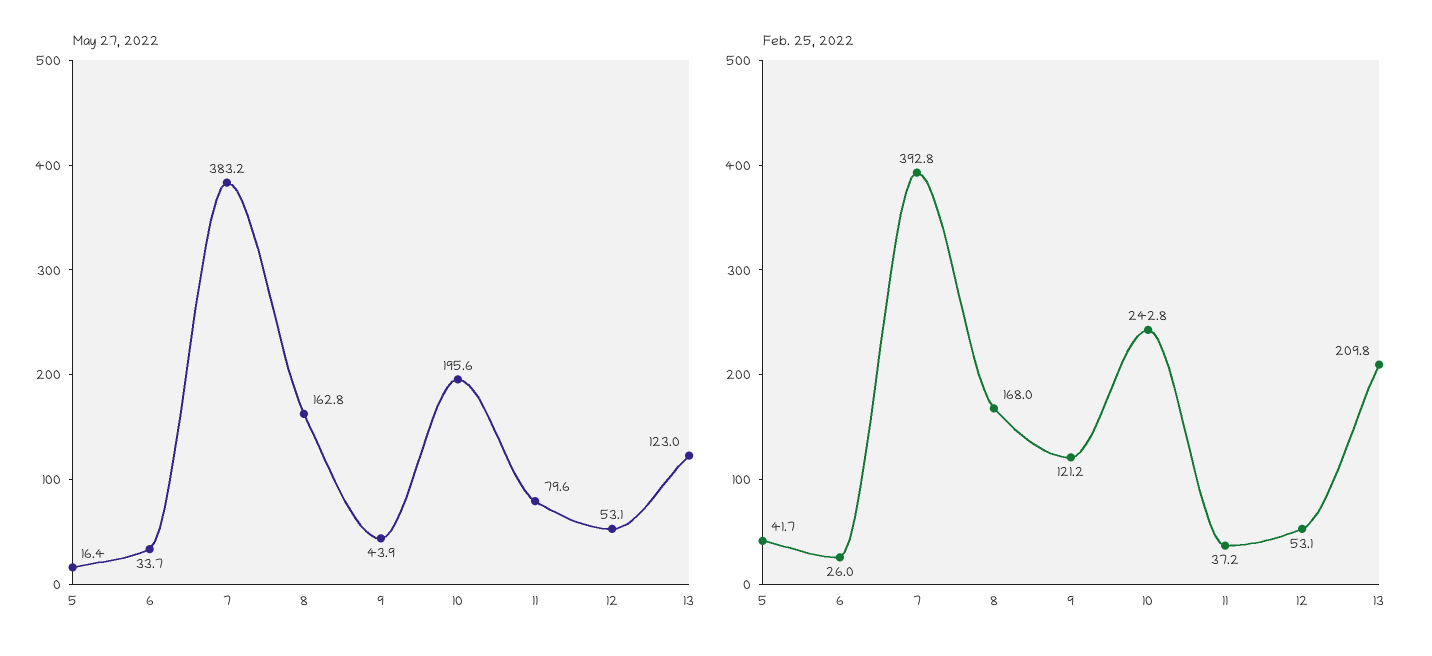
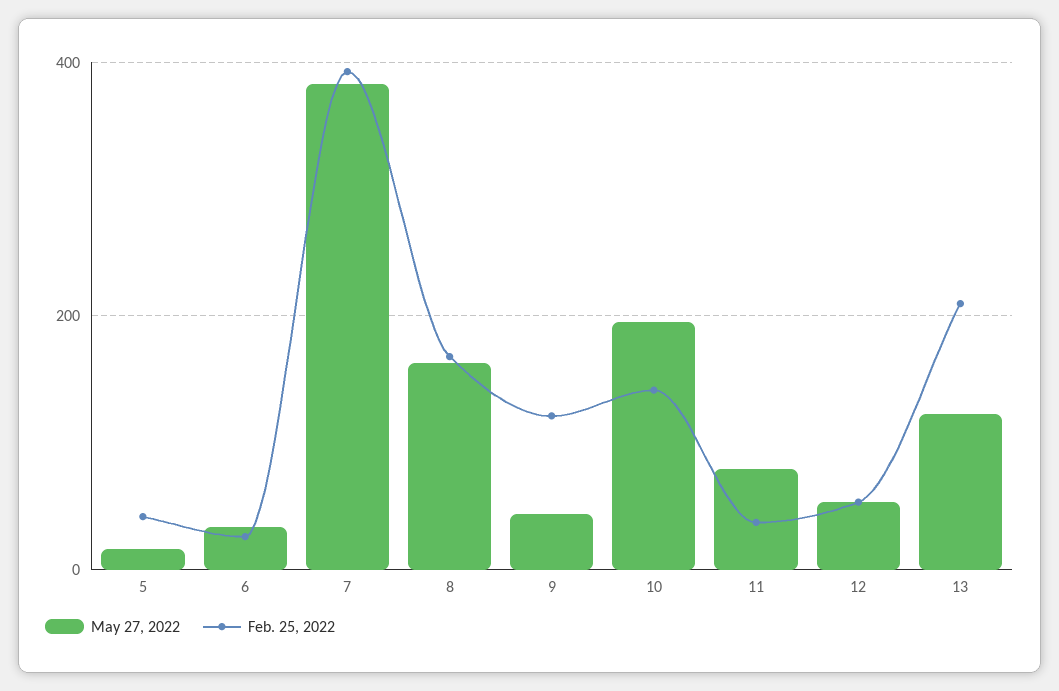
  {
    "May 27, 2022": {
      "5": 16.4,
      "6": 33.7,
      "7": 383.2,
      "8": 162.8,
      "9": 43.9,
      "10": 195.6,
      "11": 79.6,
      "12": 53.1,
      "13": 123
    },
    "Feb. 25, 2022": {
      "5": 41.7,
      "6": 26,
      "7": 392.8,
      "8": 168,
      "9": 121.2,
-     "10": 242.8,
+     "10": 140,
      "11": 37.2,
      "12": 53.1,
      "13": 209.8
    }
  }

